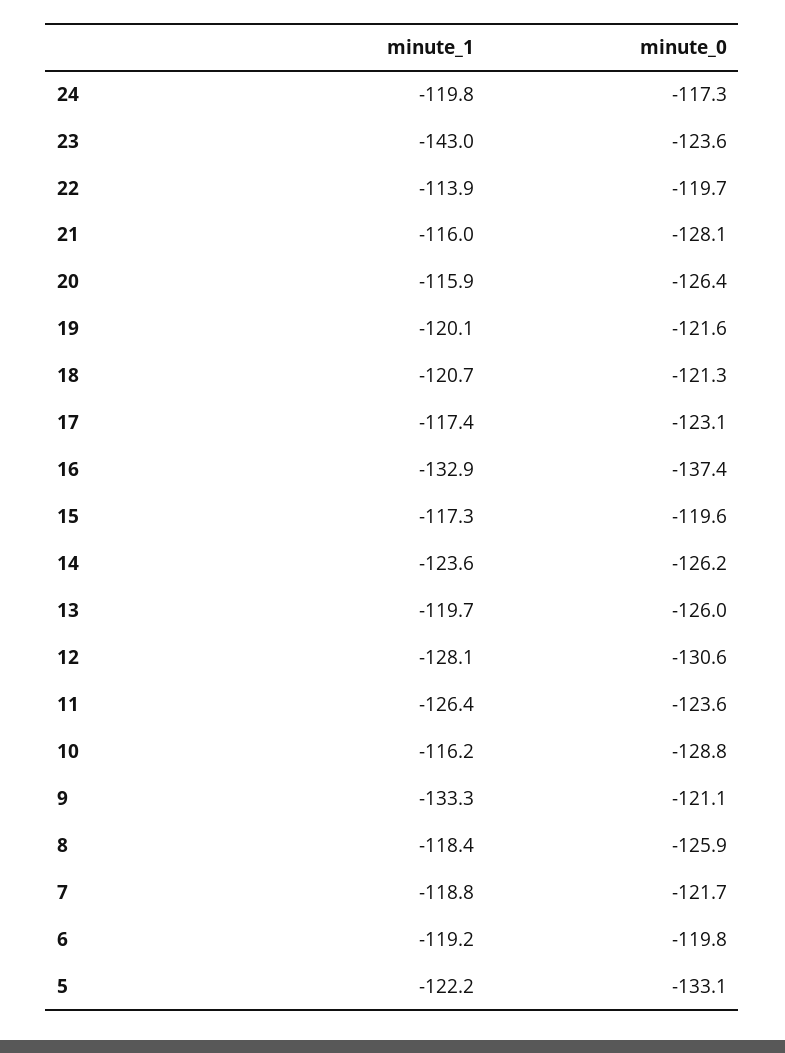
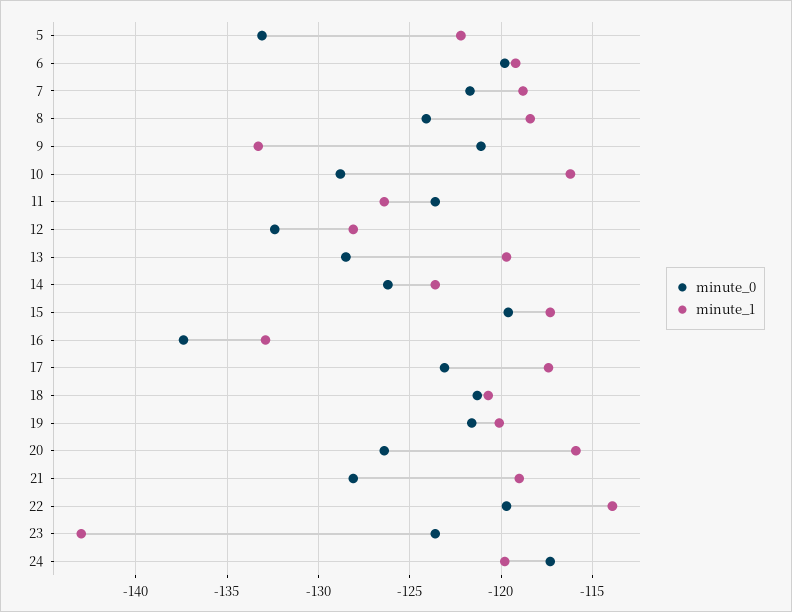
  {
    "minute_1": {
      "24": -119.8,
      "23": -143,
      "22": -113.9,
-     "21": -116,
+     "21": -119,
      "20": -115.9,
      "19": -120.1,
      "18": -120.7,
      "17": -117.4,
      "16": -132.9,
      "15": -117.3,
      "14": -123.6,
      "13": -119.7,
      "12": -128.1,
      "11": -126.4,
      "10": -116.2,
      "9": -133.3,
      "8": -118.4,
      "7": -118.8,
      "6": -119.2,
      "5": -122.2
    },
    "minute_0": {
      "24": -117.3,
      "23": -123.6,
      "22": -119.7,
      "21": -128.1,
      "20": -126.4,
      "19": -121.6,
      "18": -121.3,
      "17": -123.1,
      "16": -137.4,
      "15": -119.6,
      "14": -126.2,
-     "13": -126,
+     "13": -128.5,
-     "12": -130.6,
+     "12": -132.5,
      "11": -123.6,
      "10": -128.8,
      "9": -121.1,
-     "8": -125.9,
+     "8": -124,
      "7": -121.7,
      "6": -119.8,
      "5": -133.1
    }
  }

